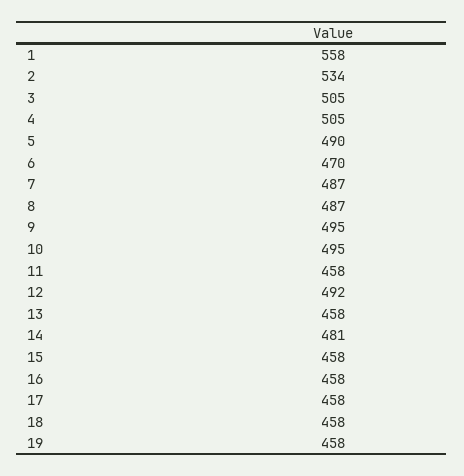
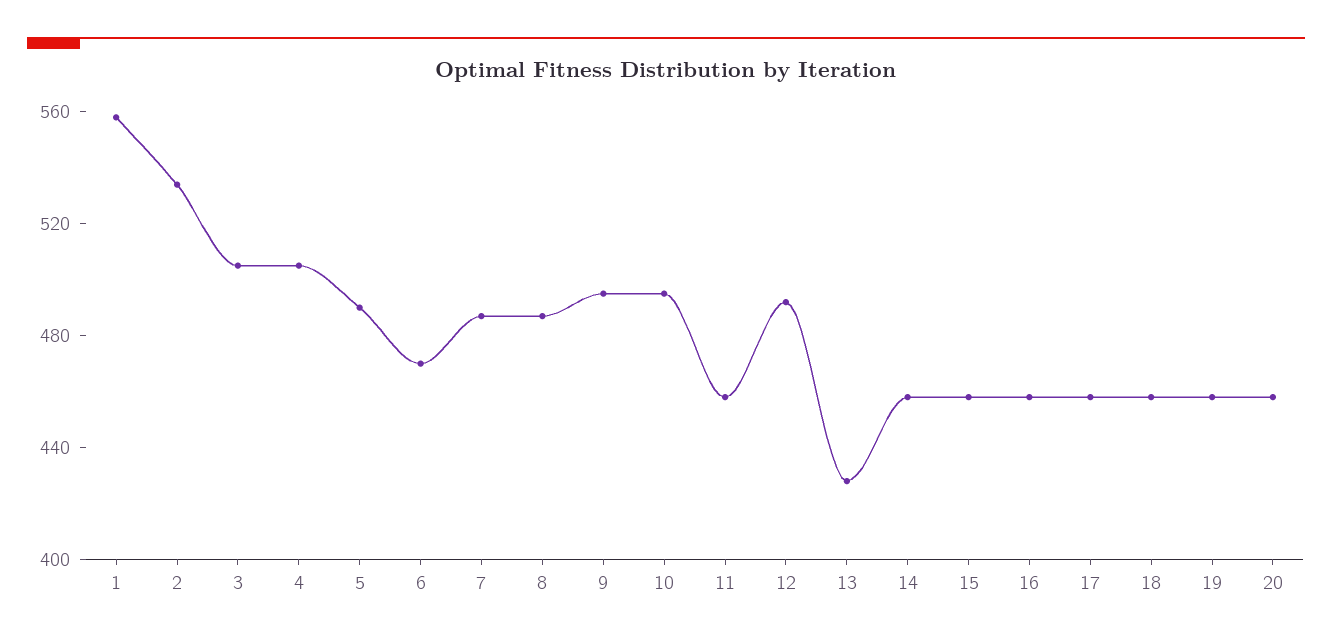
  {
    "1": 558,
    "2": 534,
    "3": 505,
    "4": 505,
    "5": 490,
    "6": 470,
    "7": 487,
    "8": 487,
    "9": 495,
    "10": 495,
    "11": 458,
    "12": 492,
-   "13": 458,
+   "13": 430,
-   "14": 481,
+   "14": 460,
    "15": 458,
    "16": 458,
    "17": 458,
    "18": 458,
-   "19": 458
+   "19": 458,
+   "20": 460
  }

